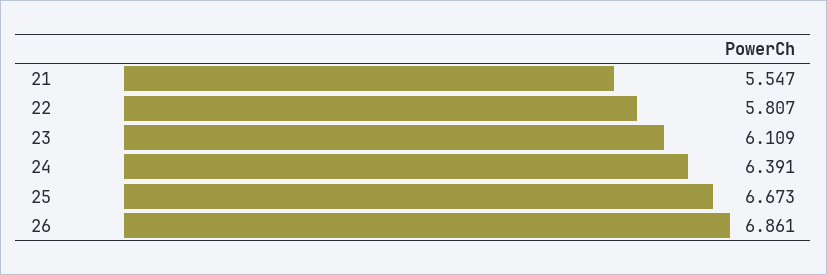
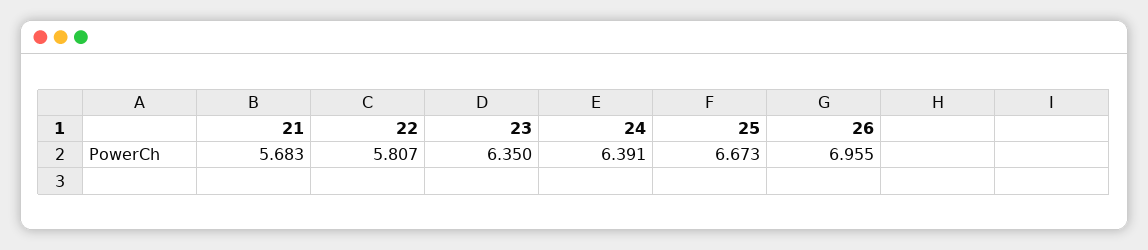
  {
-   "21": 5.547,
+   "21": 5.683,
    "22": 5.807,
-   "23": 6.109,
+   "23": 6.35,
    "24": 6.391,
    "25": 6.673,
-   "26": 6.861
+   "26": 6.955
  }

